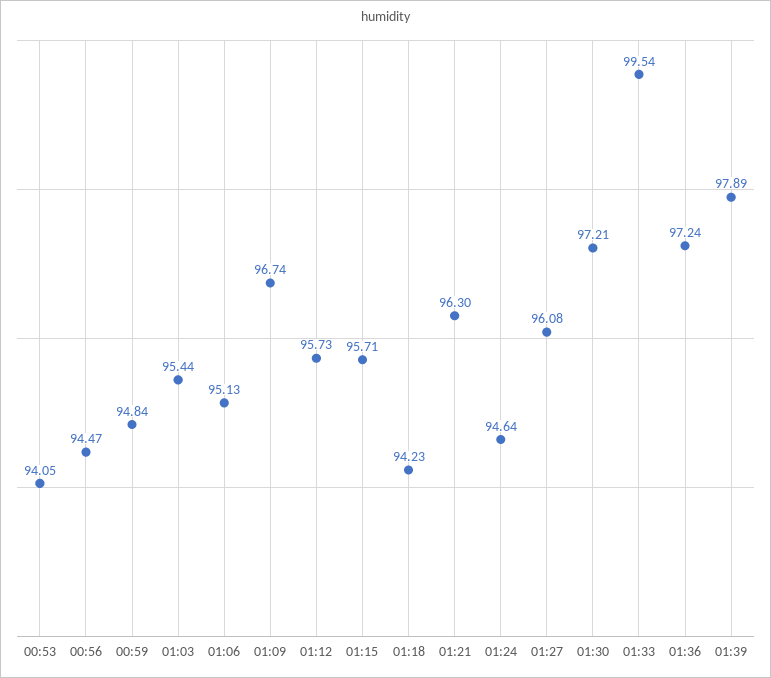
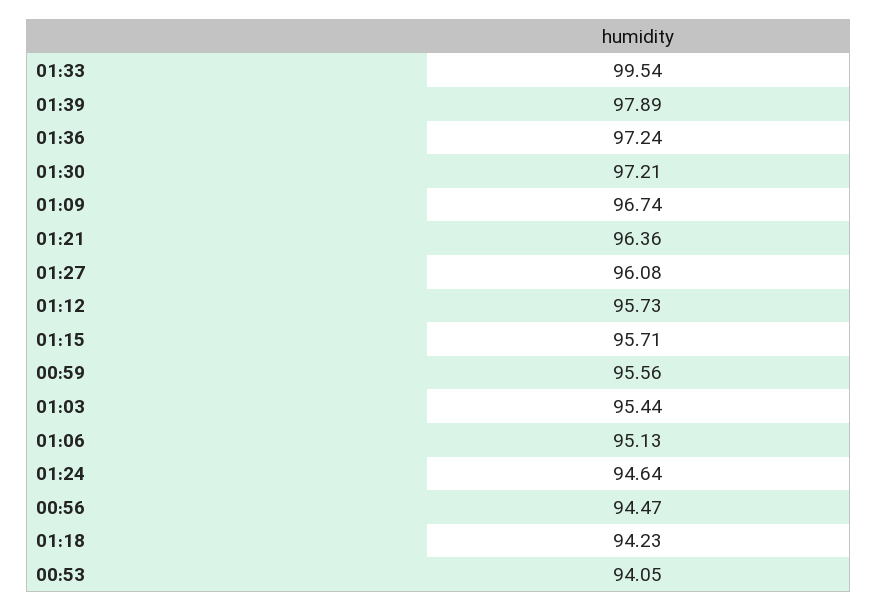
  {
    "00:53": 94.05,
    "00:56": 94.47,
-   "00:59": 94.84,
+   "00:59": 95.56,
    "01:03": 95.44,
    "01:06": 95.13,
    "01:09": 96.74,
    "01:12": 95.73,
    "01:15": 95.71,
    "01:18": 94.23,
-   "01:21": 96.3,
+   "01:21": 96.36,
    "01:24": 94.64,
    "01:27": 96.08,
    "01:30": 97.21,
    "01:33": 99.54,
    "01:36": 97.24,
    "01:39": 97.89
  }

